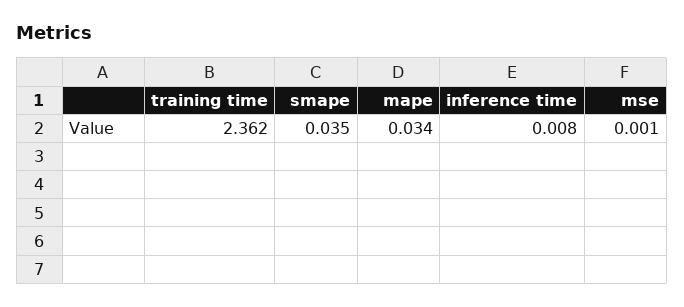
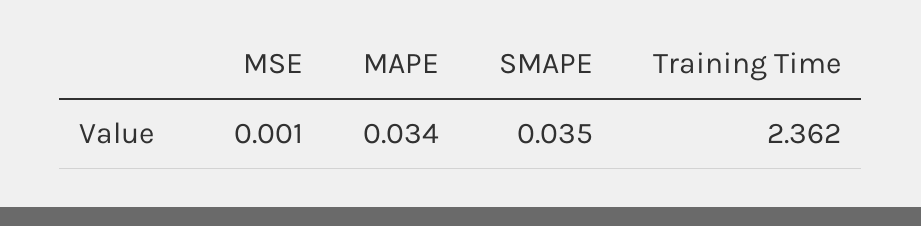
  {
    "training time": 2.362,
    "smape": 0.035,
    "mape": 0.034,
-   "inference time": 0.008,
    "mse": 0.001
  }

